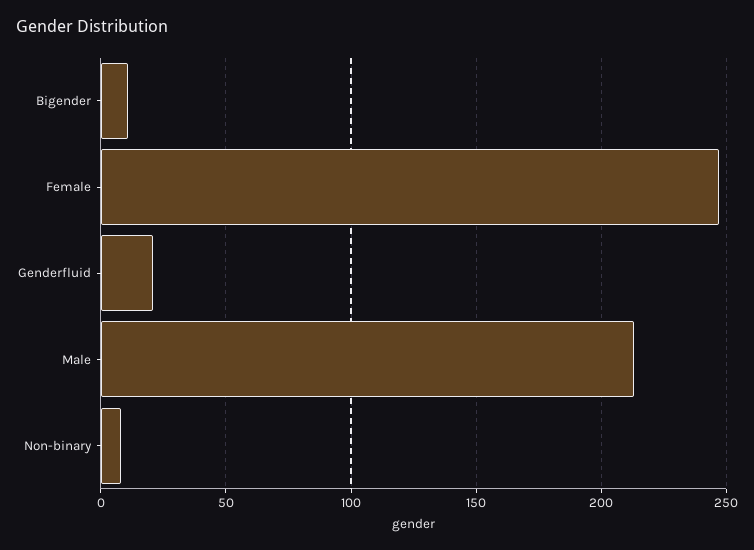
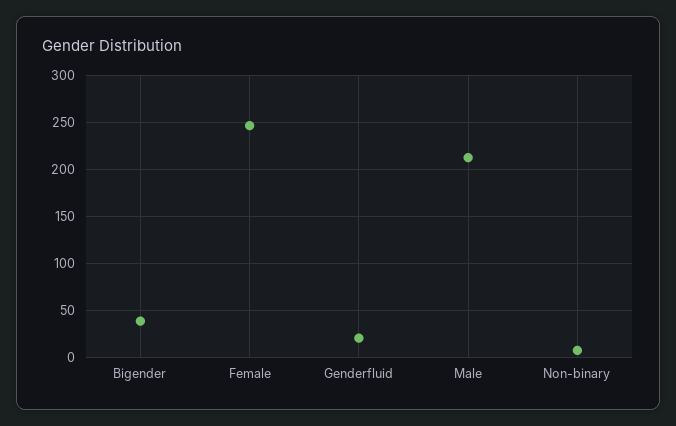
  {
-   "Bigender": 10,
+   "Bigender": 40,
    "Female": 245,
    "Genderfluid": 20,
    "Male": 215,
    "Non-binary": 10
  }

